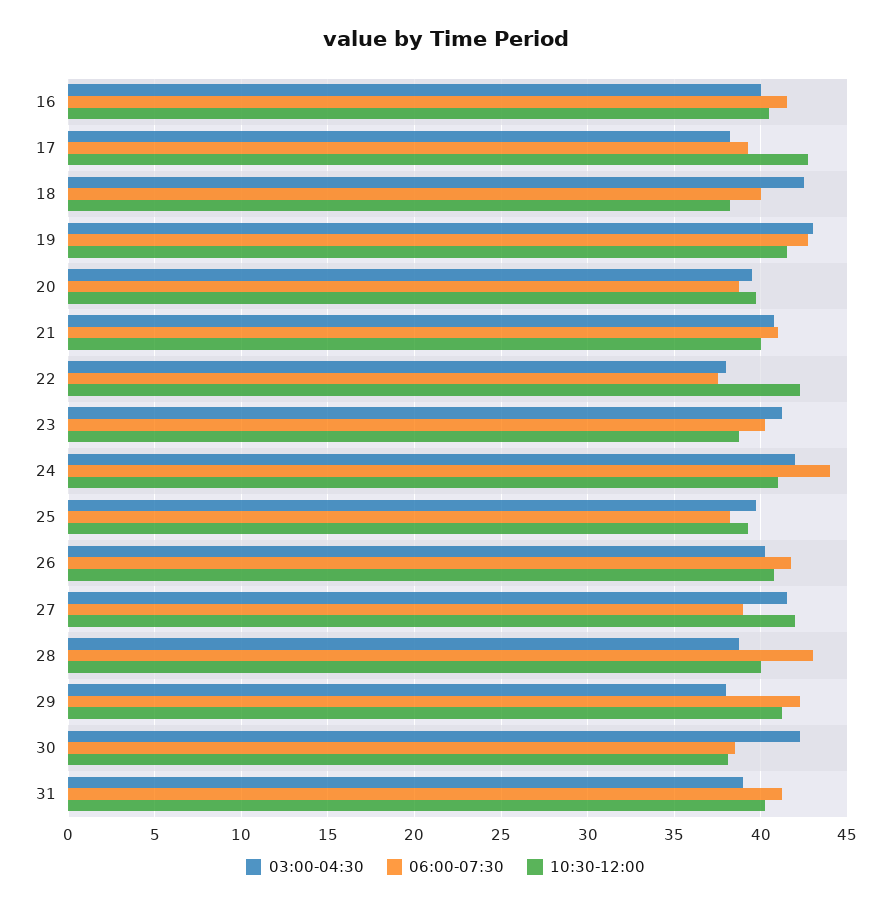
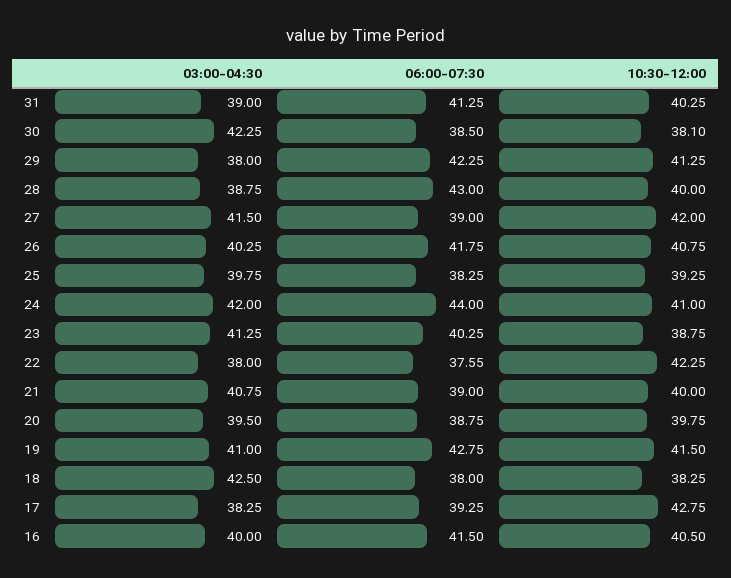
  {
    "03:00-04:30": {
      "16": 40,
      "17": 38.25,
      "18": 42.5,
-     "19": 43,
+     "19": 41,
      "20": 39.5,
      "21": 40.75,
      "22": 38,
      "23": 41.25,
      "24": 42,
      "25": 39.75,
      "26": 40.25,
      "27": 41.5,
      "28": 38.75,
      "29": 38,
      "30": 42.25,
      "31": 39
    },
    "06:00-07:30": {
      "16": 41.5,
      "17": 39.25,
-     "18": 40,
+     "18": 38,
      "19": 42.75,
      "20": 38.75,
-     "21": 41,
+     "21": 39,
      "22": 37.55,
      "23": 40.25,
      "24": 44,
      "25": 38.25,
      "26": 41.75,
      "27": 39,
      "28": 43,
      "29": 42.25,
      "30": 38.5,
      "31": 41.25
    },
    "10:30-12:00": {
      "16": 40.5,
      "17": 42.75,
      "18": 38.25,
      "19": 41.5,
      "20": 39.75,
      "21": 40,
      "22": 42.25,
      "23": 38.75,
      "24": 41,
      "25": 39.25,
      "26": 40.75,
      "27": 42,
      "28": 40,
      "29": 41.25,
      "30": 38.1,
      "31": 40.25
    }
  }

